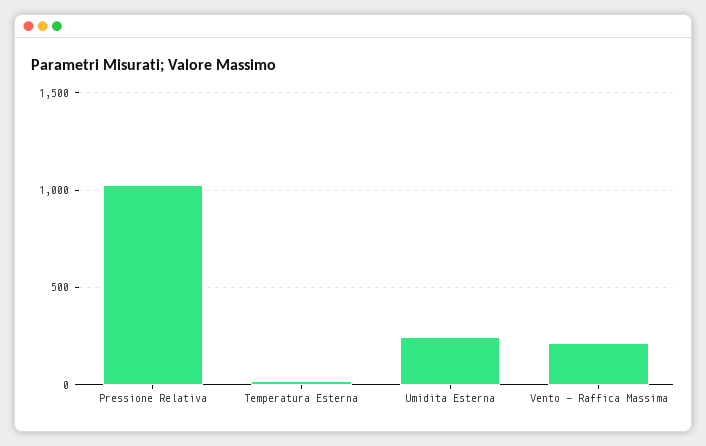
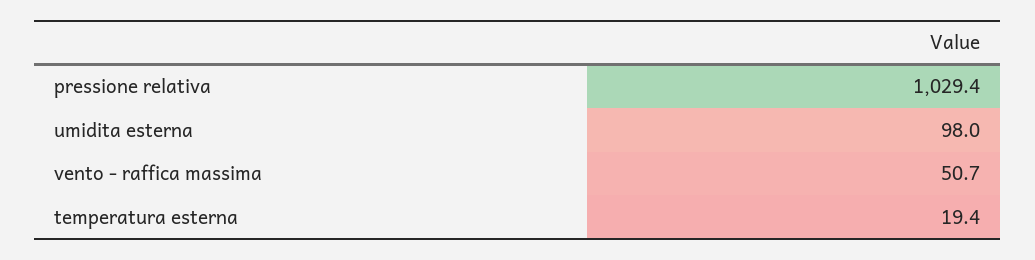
  {
    "Pressione Relativa": 1029.4,
    "Temperatura Esterna": 19.4,
-   "Umidita Esterna": 250,
+   "Umidita Esterna": 98,
-   "Vento - Raffica Massima": 200
+   "Vento - Raffica Massima": 50.7
  }

